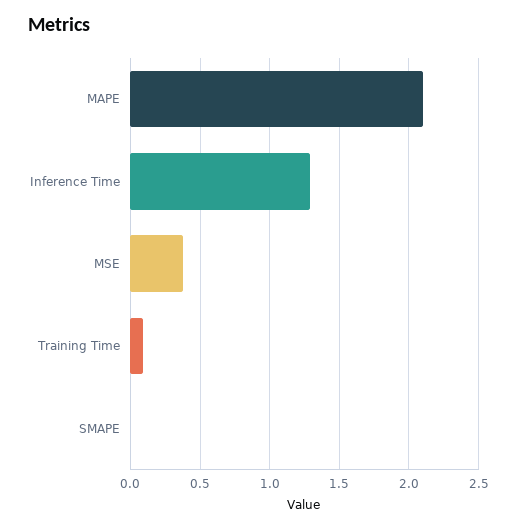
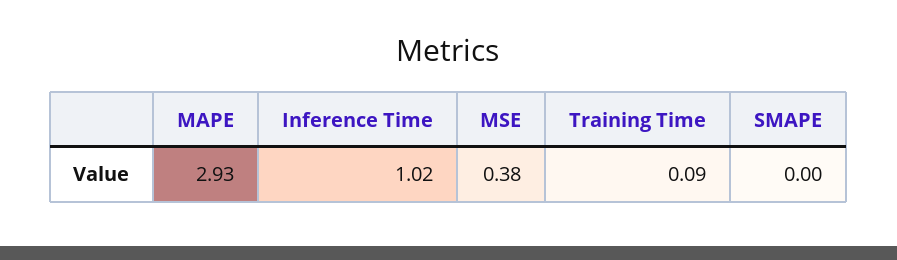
  {
-   "MAPE": 2.1,
+   "MAPE": 2.93,
-   "Inference Time": 1.3,
+   "Inference Time": 1.02,
    "MSE": 0.38,
    "Training Time": 0.09,
    "SMAPE": 0
  }

